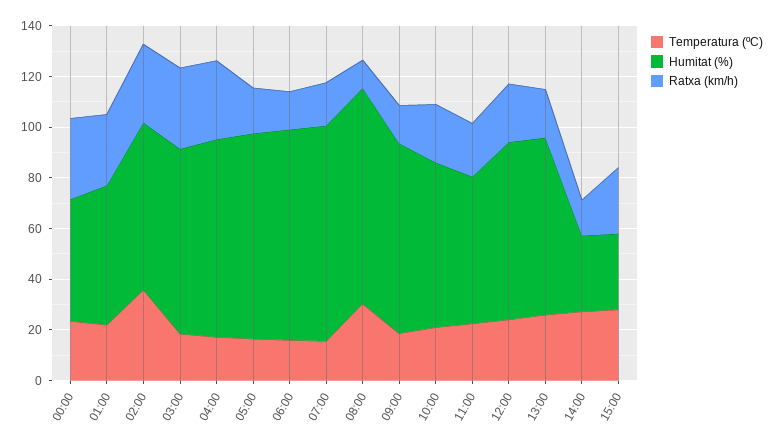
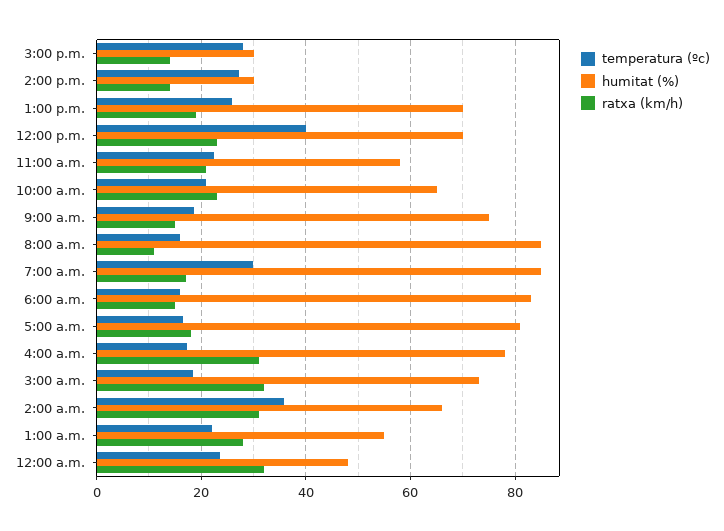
  {
    "Temperatura (ºC)": {
      "00:00": 24,
      "01:00": 22,
      "02:00": 36,
      "03:00": 18,
      "04:00": 18,
      "05:00": 16,
      "06:00": 16,
-     "07:00": 15,
+     "07:00": 30,
-     "08:00": 30,
+     "08:00": 16,
      "09:00": 18,
      "10:00": 22,
      "11:00": 22,
-     "12:00": 25,
+     "12:00": 40,
      "13:00": 26,
      "14:00": 28,
      "15:00": 28
    },
    "Humitat (%)": {
      "00:00": 48,
      "01:00": 56,
      "02:00": 66,
      "03:00": 74,
      "04:00": 78,
      "05:00": 82,
      "06:00": 84,
      "07:00": 86,
      "08:00": 86,
      "09:00": 76,
      "10:00": 66,
      "11:00": 58,
      "12:00": 70,
      "13:00": 70,
      "14:00": 30,
      "15:00": 30
    },
    "Ratxa (km/h)": {
      "00:00": 32,
      "01:00": 28,
      "02:00": 32,
      "03:00": 32,
      "04:00": 32,
      "05:00": 18,
      "06:00": 16,
      "07:00": 18,
      "08:00": 12,
      "09:00": 16,
      "10:00": 24,
      "11:00": 22,
      "12:00": 24,
      "13:00": 20,
      "14:00": 14,
-     "15:00": 25
+     "15:00": 14
    }
  }

